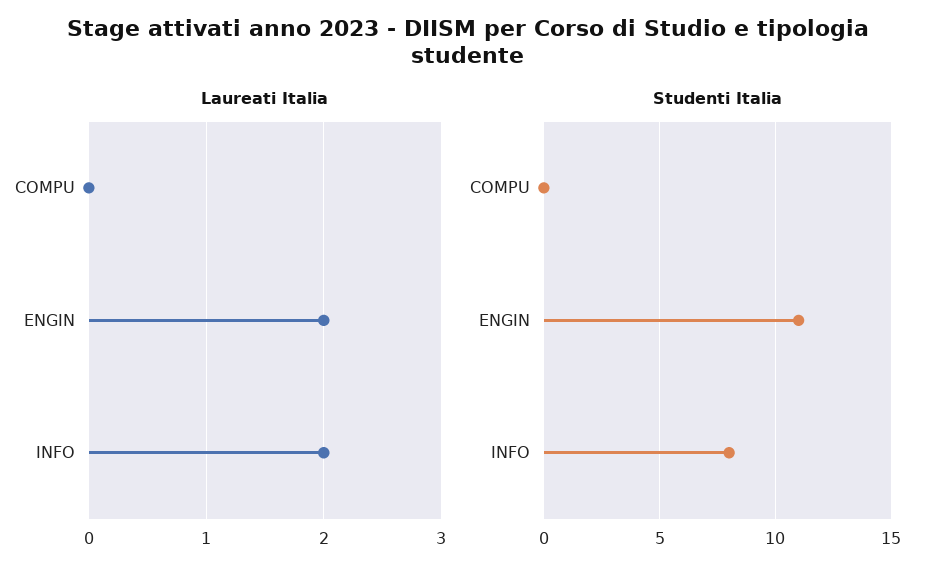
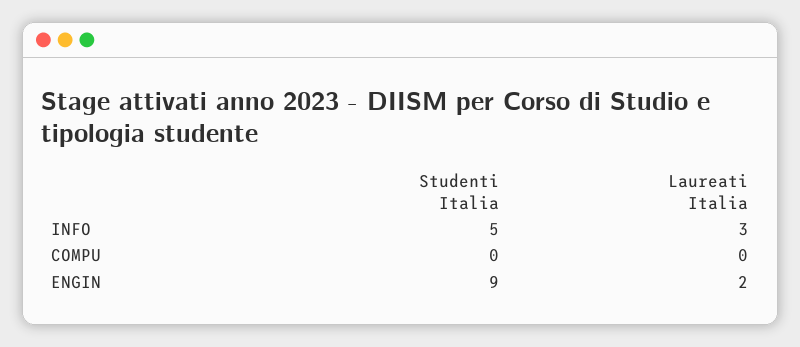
  {
    "Laureati Italia": {
      "COMPU": 0,
      "ENGIN": 2,
-     "INFO": 2
+     "INFO": 3
    },
    "Studenti Italia": {
      "COMPU": 0,
-     "ENGIN": 11,
+     "ENGIN": 9,
-     "INFO": 8
+     "INFO": 5
    }
  }

